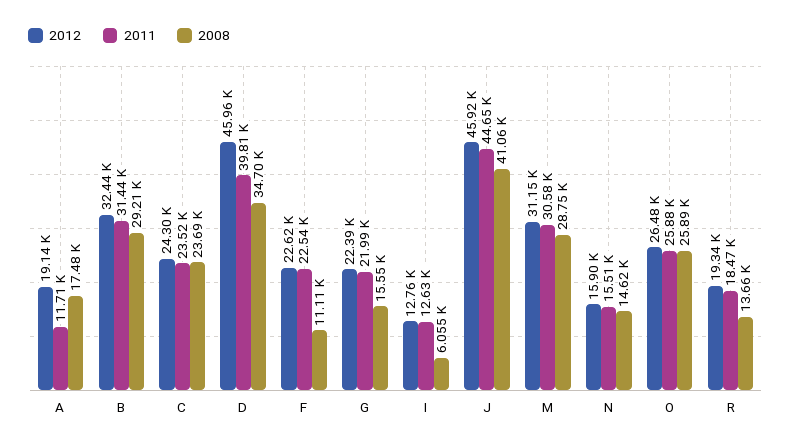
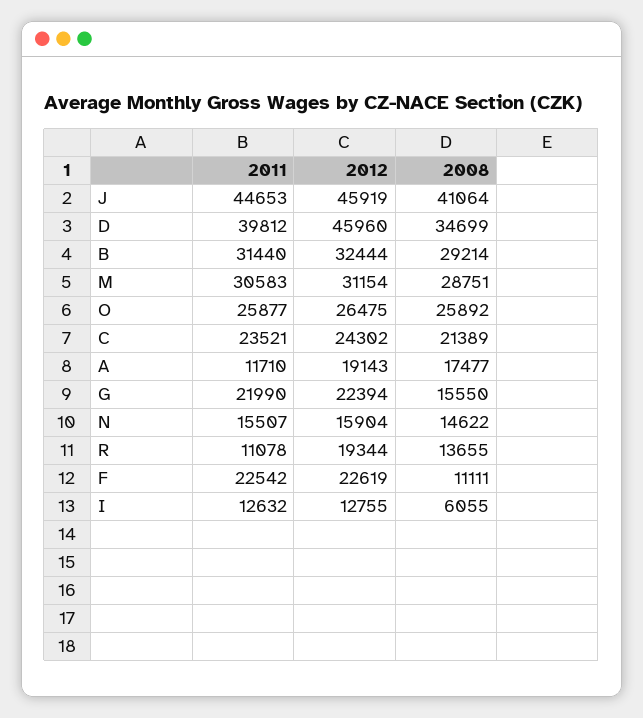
  {
    "2012": {
      "A": 19143,
      "B": 32444,
      "C": 24302,
      "D": 45960,
      "F": 22619,
      "G": 22394,
      "I": 12755,
      "J": 45919,
      "M": 31154,
      "N": 15904,
      "O": 26475,
      "R": 19344
    },
    "2011": {
      "A": 11710,
      "B": 31440,
      "C": 23521,
      "D": 39812,
      "F": 22542,
      "G": 21990,
      "I": 12632,
      "J": 44653,
      "M": 30583,
      "N": 15507,
      "O": 25877,
-     "R": 18470
+     "R": 11078
    },
    "2008": {
      "A": 17477,
      "B": 29214,
-     "C": 23690,
+     "C": 21389,
      "D": 34699,
      "F": 11111,
      "G": 15550,
      "I": 6055,
      "J": 41064,
      "M": 28751,
      "N": 14622,
      "O": 25892,
      "R": 13655
    }
  }

